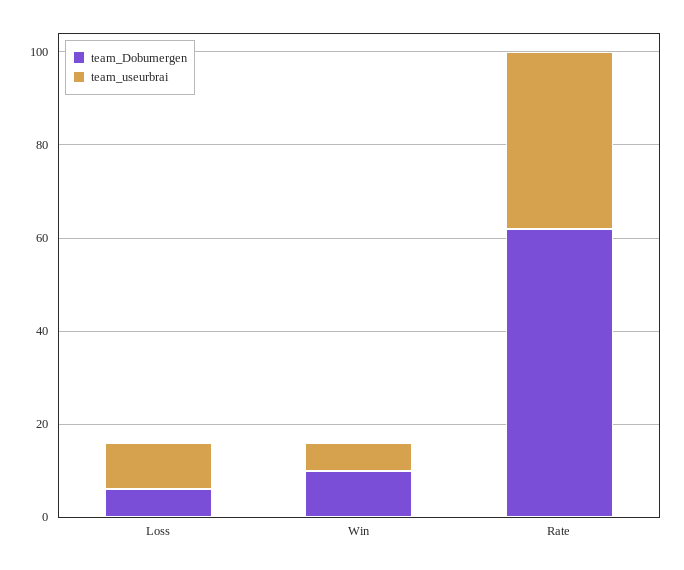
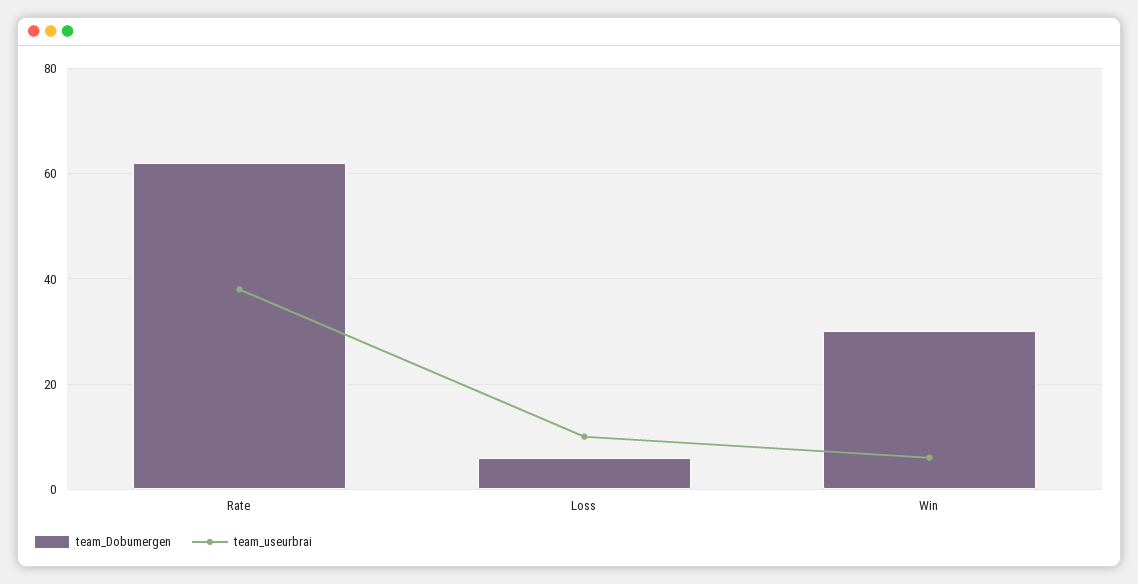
  {
    "team_Dobumergen": {
      "Loss": 5,
-     "Win": 10,
+     "Win": 30,
      "Rate": 60
    },
    "team_useurbrai": {
      "Loss": 10,
      "Win": 5,
      "Rate": 40
    }
  }

